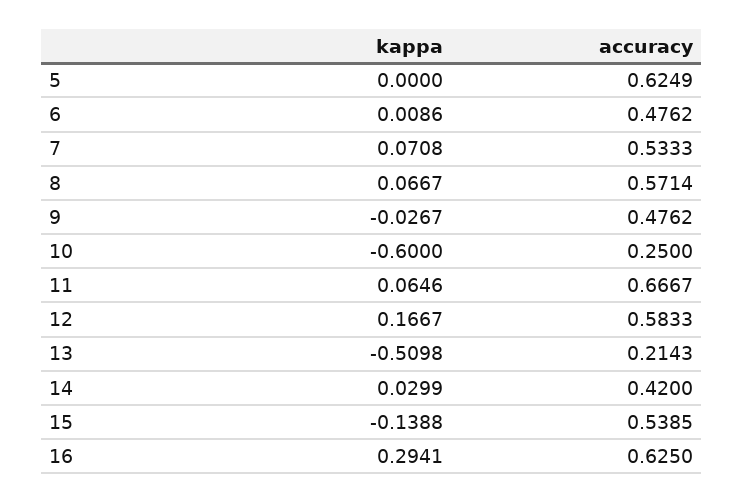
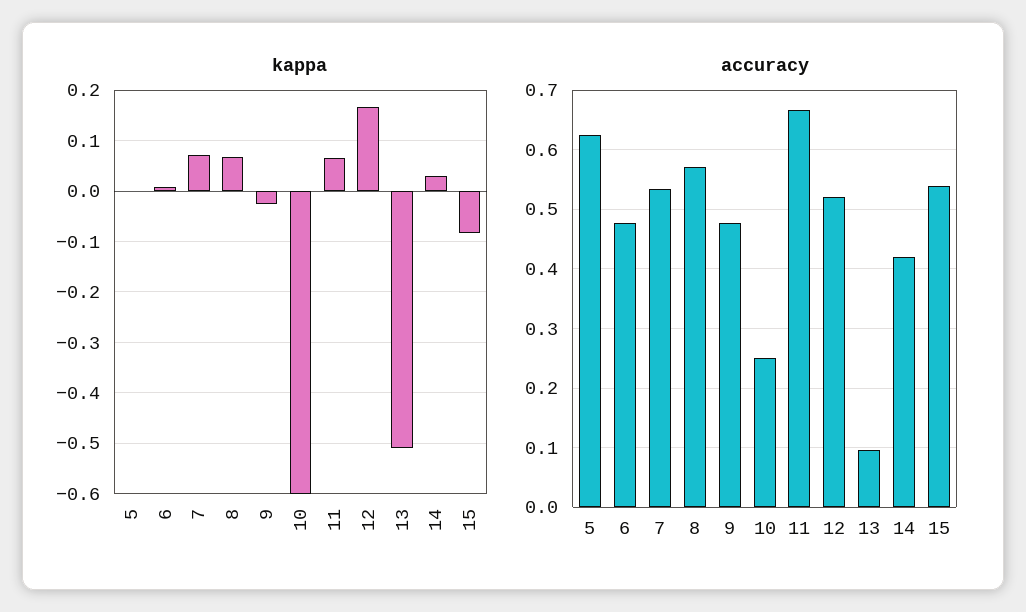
  {
    "kappa": {
      "5": 0,
      "6": 0.0086,
      "7": 0.0708,
      "8": 0.0667,
      "9": -0.0267,
      "10": -0.6,
      "11": 0.0646,
      "12": 0.1667,
      "13": -0.5098,
      "14": 0.0299,
-     "15": -0.1388,
+     "15": -0.08
-     "16": 0.2941
    },
    "accuracy": {
      "5": 0.6249,
      "6": 0.4762,
      "7": 0.5333,
      "8": 0.5714,
      "9": 0.4762,
      "10": 0.25,
      "11": 0.6667,
-     "12": 0.5833,
+     "12": 0.52,
-     "13": 0.2143,
+     "13": 0.1,
      "14": 0.42,
-     "15": 0.5385,
+     "15": 0.5385
-     "16": 0.625
    }
  }

